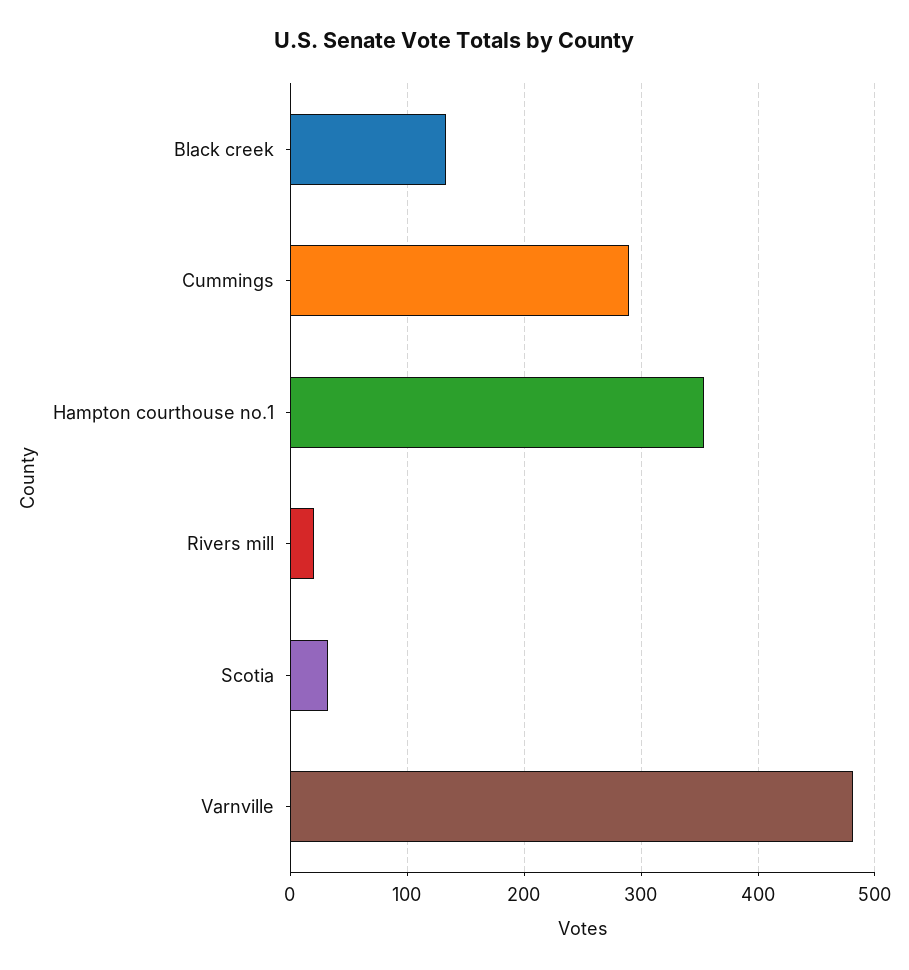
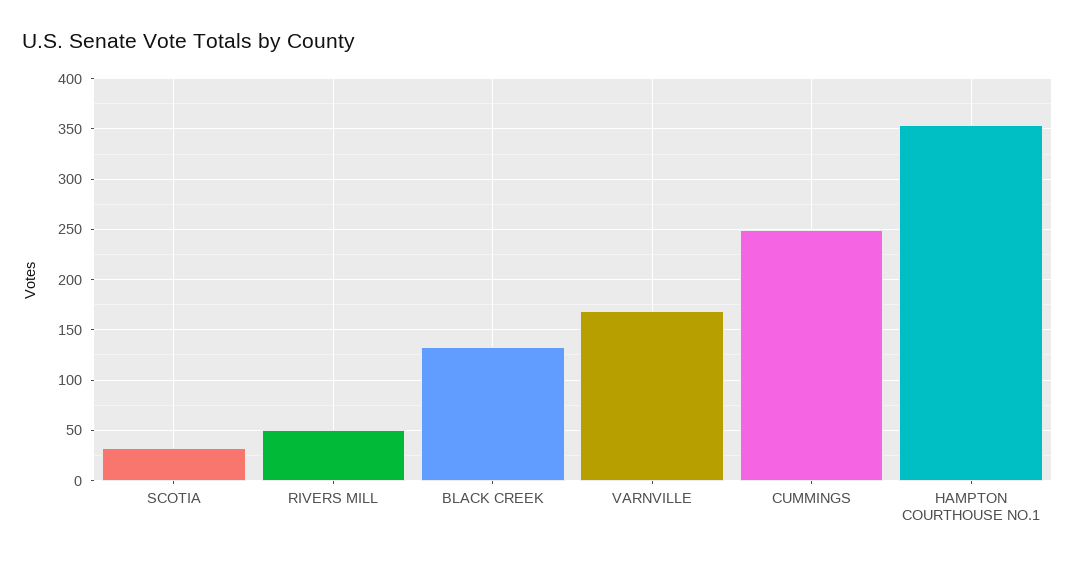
  {
    "Black creek": 130,
-   "Cummings": 290,
+   "Cummings": 250,
    "Hampton courthouse no.1": 350,
-   "Rivers mill": 20,
+   "Rivers mill": 50,
    "Scotia": 30,
-   "Varnville": 480
+   "Varnville": 170
  }

